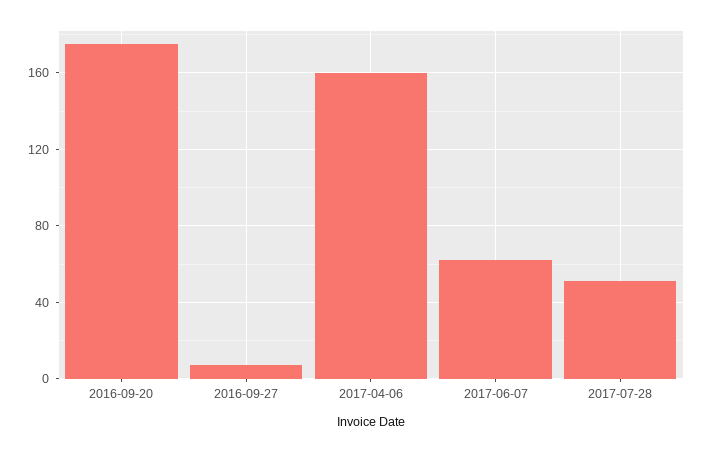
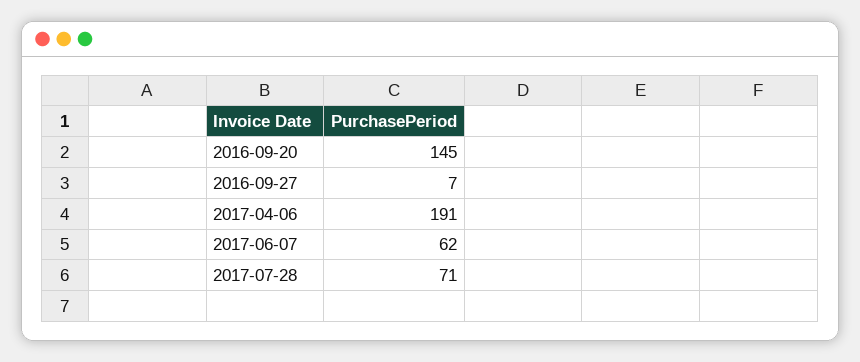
  {
-   "2016-09-20": 175,
+   "2016-09-20": 145,
    "2016-09-27": 7,
-   "2017-04-06": 160,
+   "2017-04-06": 191,
    "2017-06-07": 62,
-   "2017-07-28": 50
+   "2017-07-28": 71
  }

